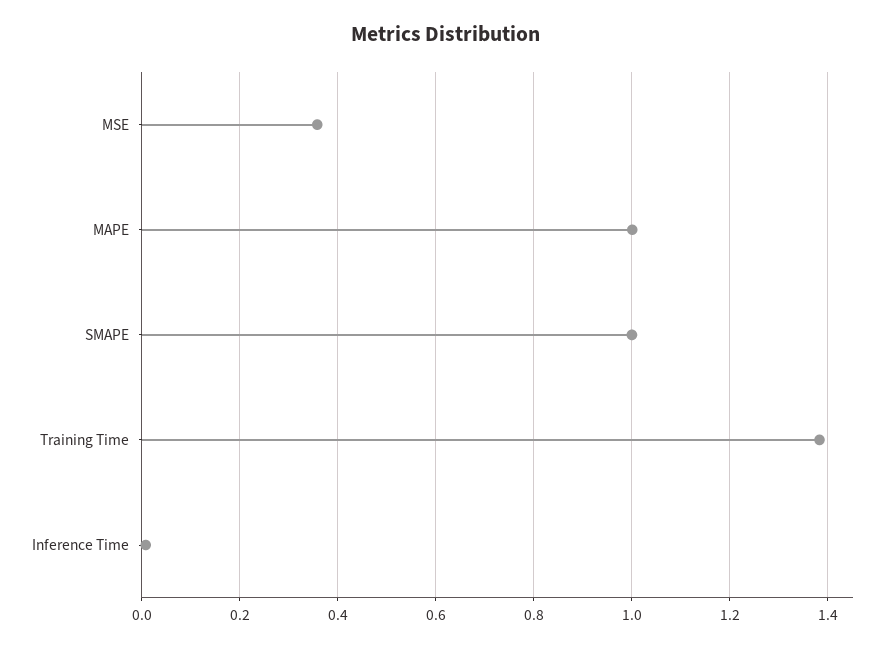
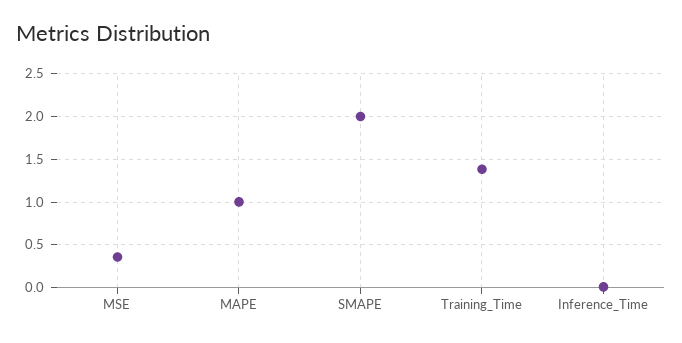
  {
    "MSE": 0.36,
    "MAPE": 1,
-   "SMAPE": 1,
+   "SMAPE": 2,
    "Training Time": 1.38,
    "Inference Time": 0
  }

